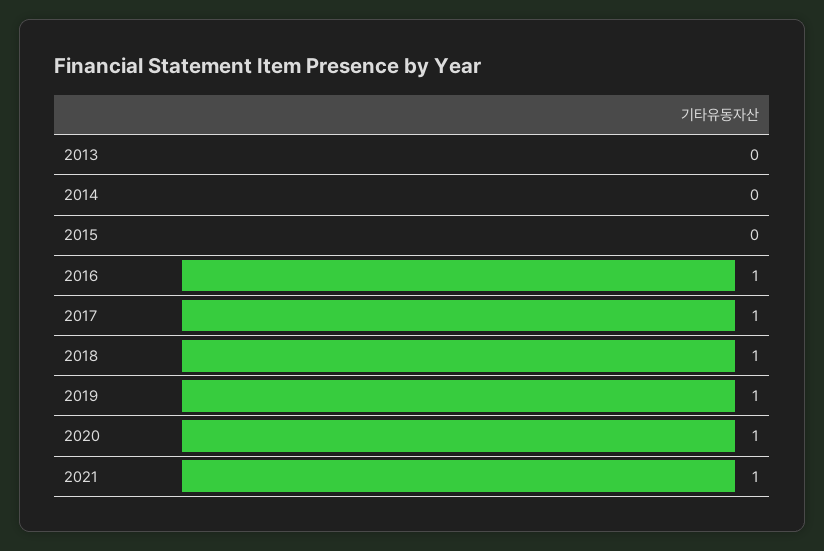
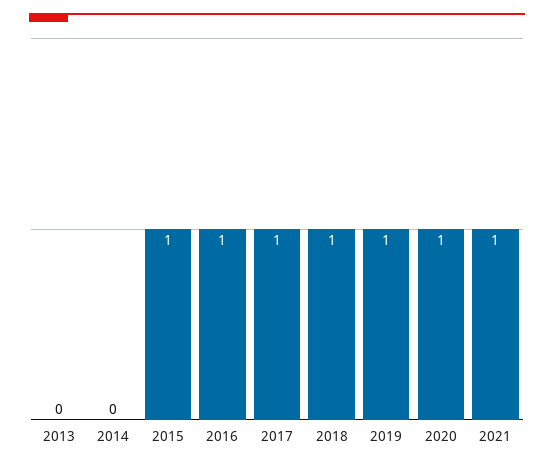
  {
    "2013": 0,
    "2014": 0,
-   "2015": 0,
+   "2015": 1,
    "2016": 1,
    "2017": 1,
    "2018": 1,
    "2019": 1,
    "2020": 1,
    "2021": 1
  }

